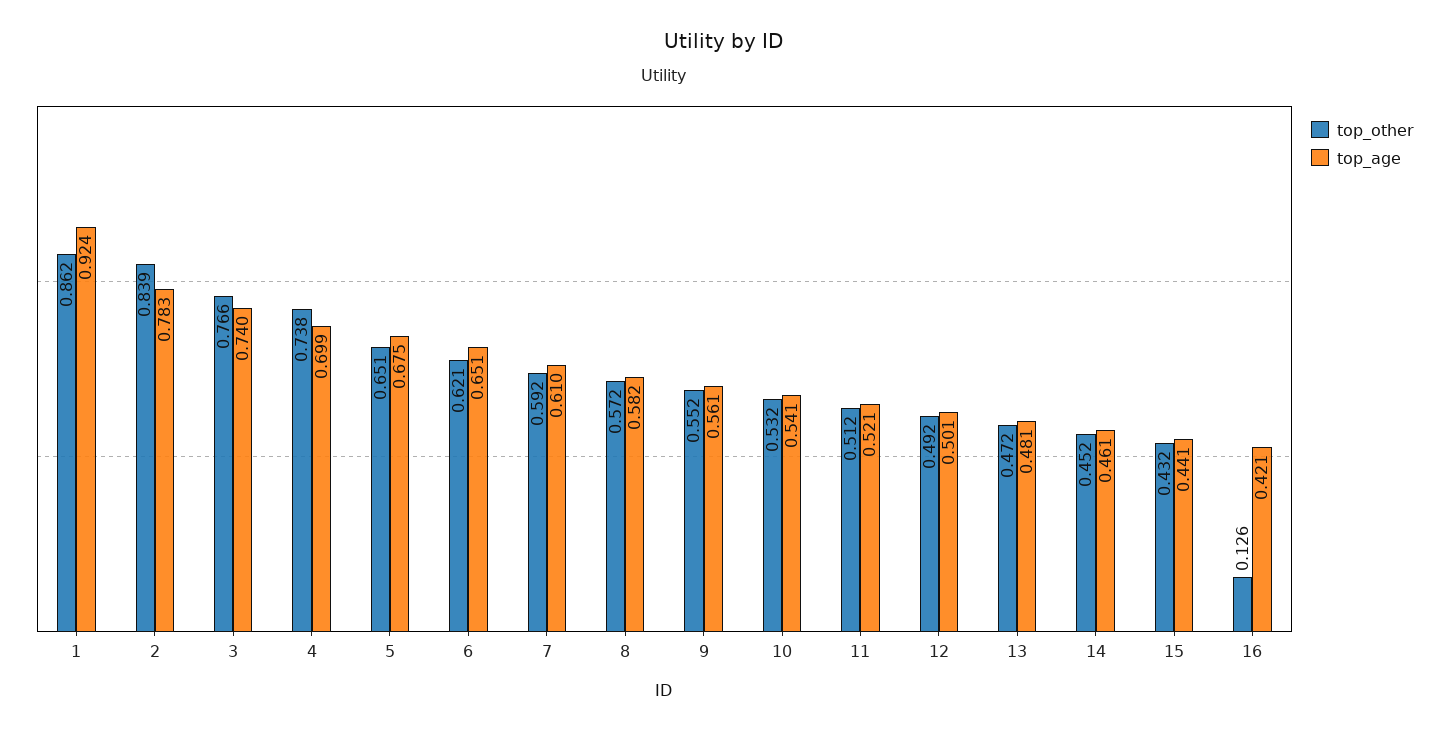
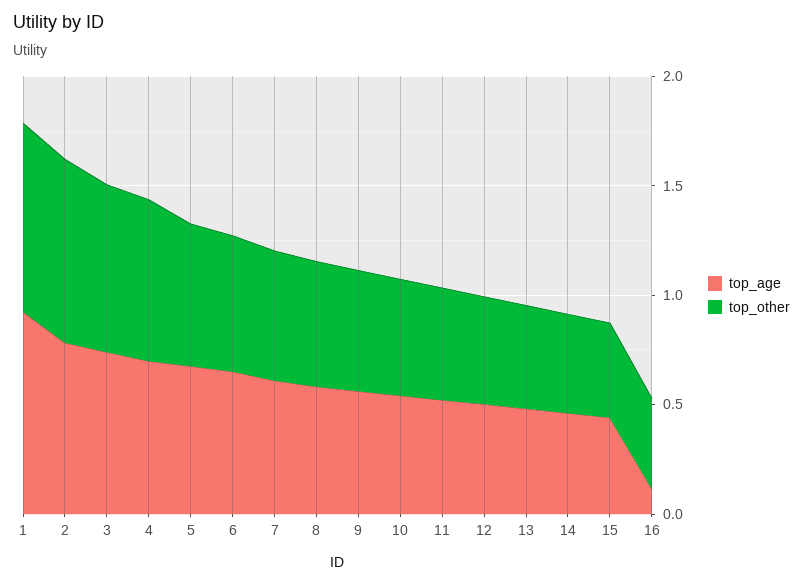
  {
    "top_other": {
      "1": 0.862,
      "2": 0.839,
      "3": 0.766,
      "4": 0.738,
      "5": 0.651,
      "6": 0.621,
      "7": 0.592,
      "8": 0.572,
      "9": 0.552,
      "10": 0.532,
      "11": 0.512,
      "12": 0.492,
      "13": 0.472,
      "14": 0.452,
      "15": 0.432,
-     "16": 0.126
+     "16": 0.4
    },
    "top_age": {
      "1": 0.924,
      "2": 0.783,
      "3": 0.74,
      "4": 0.699,
      "5": 0.675,
      "6": 0.651,
      "7": 0.61,
      "8": 0.582,
      "9": 0.561,
      "10": 0.541,
      "11": 0.521,
      "12": 0.501,
      "13": 0.481,
      "14": 0.461,
      "15": 0.441,
-     "16": 0.421
+     "16": 0.1
    }
  }

